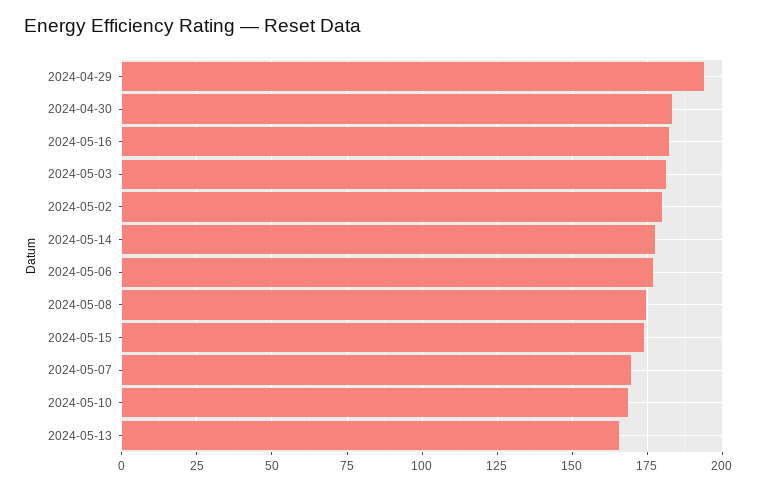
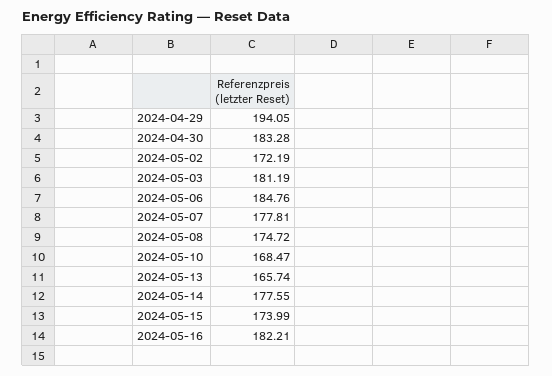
  {
    "2024-04-29": 194.05,
    "2024-04-30": 183.28,
    "2024-05-16": 182.21,
    "2024-05-03": 181.19,
-   "2024-05-02": 180,
+   "2024-05-02": 172.19,
    "2024-05-14": 177.55,
-   "2024-05-06": 177.5,
+   "2024-05-06": 184.76,
    "2024-05-08": 174.72,
    "2024-05-15": 173.99,
-   "2024-05-07": 170,
+   "2024-05-07": 177.81,
    "2024-05-10": 168.47,
    "2024-05-13": 165.74
  }

